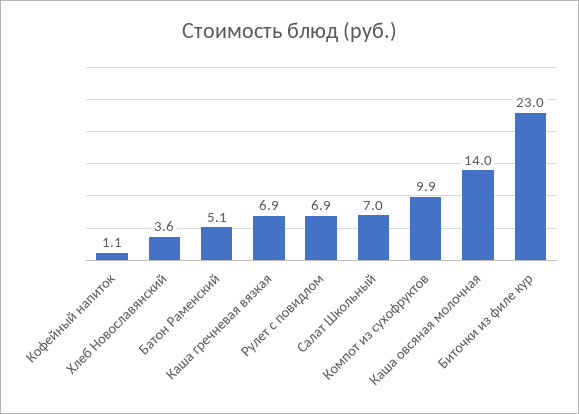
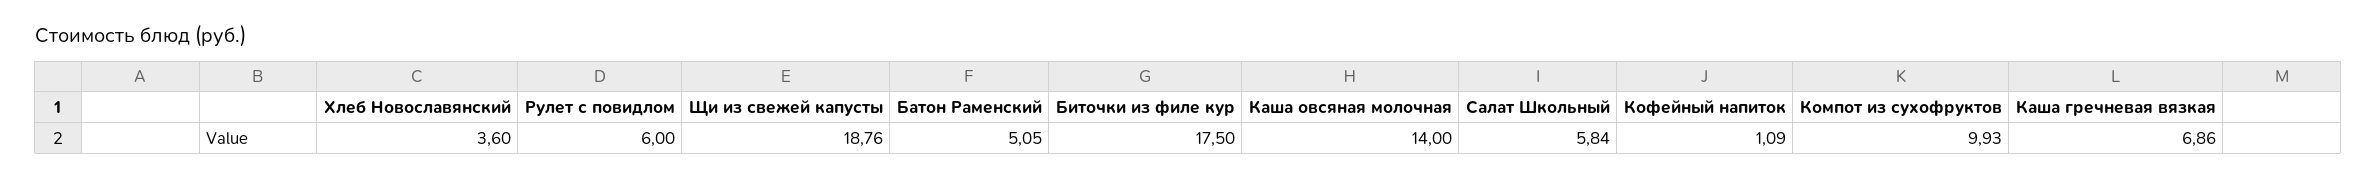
  {
    "Кофейный напиток": 1.09,
    "Хлеб Новославянский": 3.6,
    "Батон Раменский": 5.05,
    "Каша гречневая вязкая": 6.86,
-   "Рулет с повидлом": 6.9,
+   "Рулет с повидлом": 6,
-   "Салат Школьный": 7,
+   "Салат Школьный": 5.84,
    "Компот из сухофруктов": 9.93,
    "Каша овсяная молочная": 14,
-   "Биточки из филе кур": 23
+   "Биточки из филе кур": 17.5,
+   "Щи из свежей капусты": 18.76
  }

